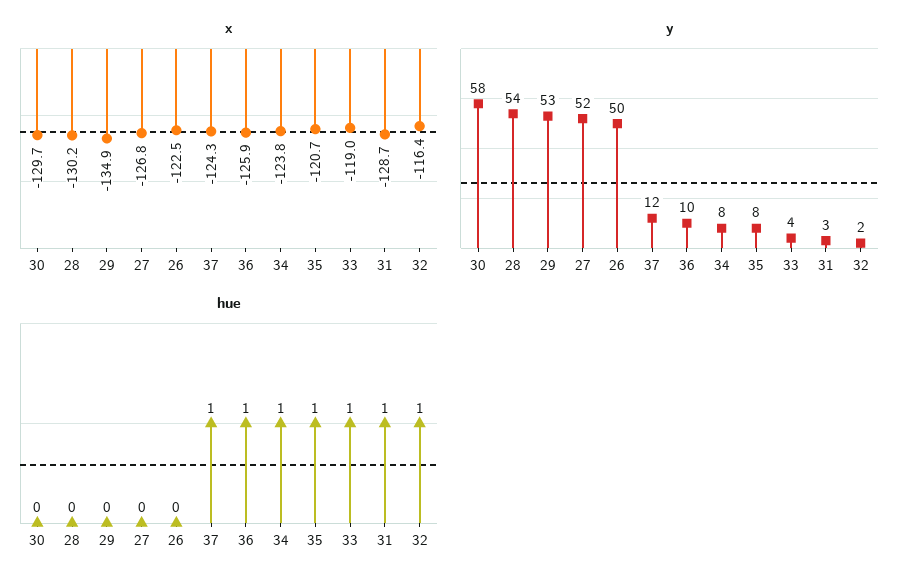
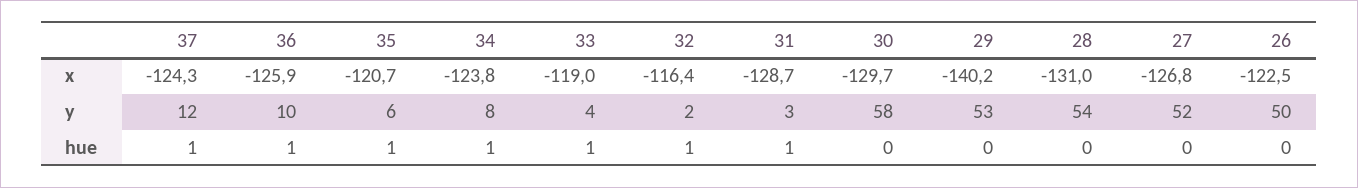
  {
    "x": {
      "30": -129.7,
-     "28": -130.2,
+     "28": -131,
-     "29": -134.9,
+     "29": -140.2,
      "27": -126.8,
      "26": -122.5,
      "37": -124.3,
      "36": -125.9,
      "34": -123.8,
      "35": -120.7,
      "33": -119,
      "31": -128.7,
      "32": -116.4
    },
    "y": {
      "30": 58,
      "28": 54,
      "29": 53,
      "27": 52,
      "26": 50,
      "37": 12,
      "36": 10,
      "34": 8,
-     "35": 8,
+     "35": 6,
      "33": 4,
      "31": 3,
      "32": 2
    },
    "hue": {
      "30": 0,
      "28": 0,
      "29": 0,
      "27": 0,
      "26": 0,
      "37": 1,
      "36": 1,
      "34": 1,
      "35": 1,
      "33": 1,
      "31": 1,
      "32": 1
    }
  }

